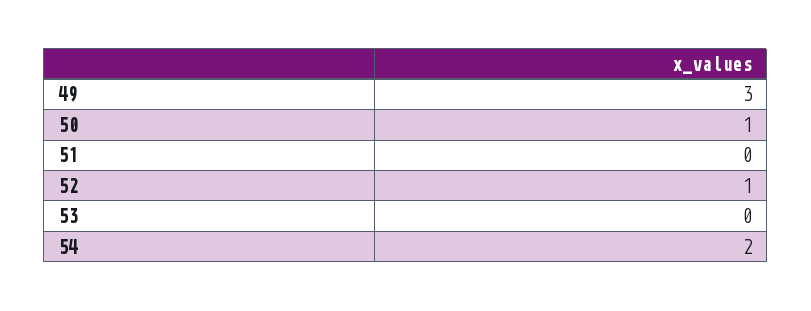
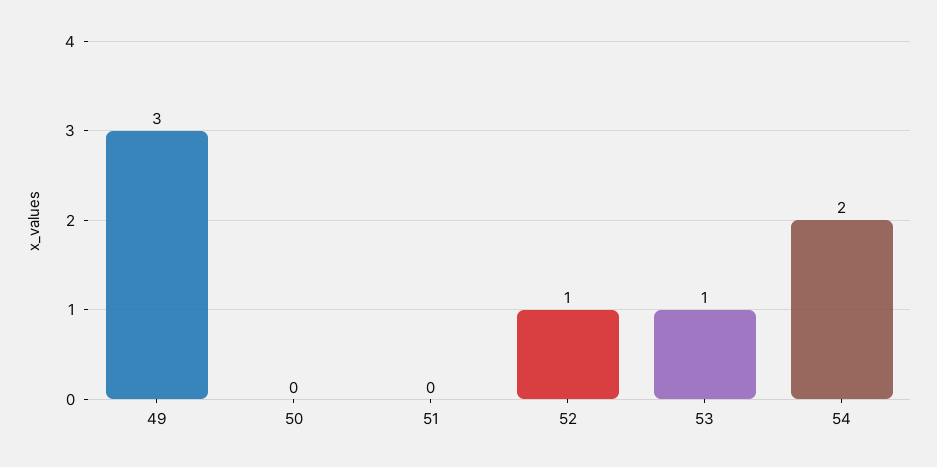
  {
    "49": 3,
-   "50": 1,
+   "50": 0,
    "51": 0,
    "52": 1,
-   "53": 0,
+   "53": 1,
    "54": 2
  }

